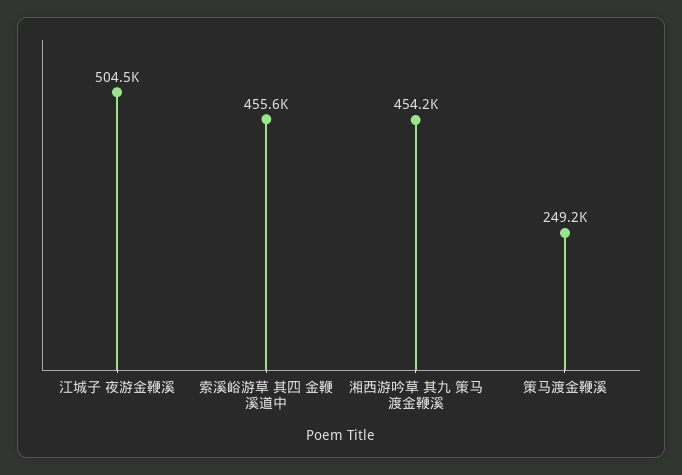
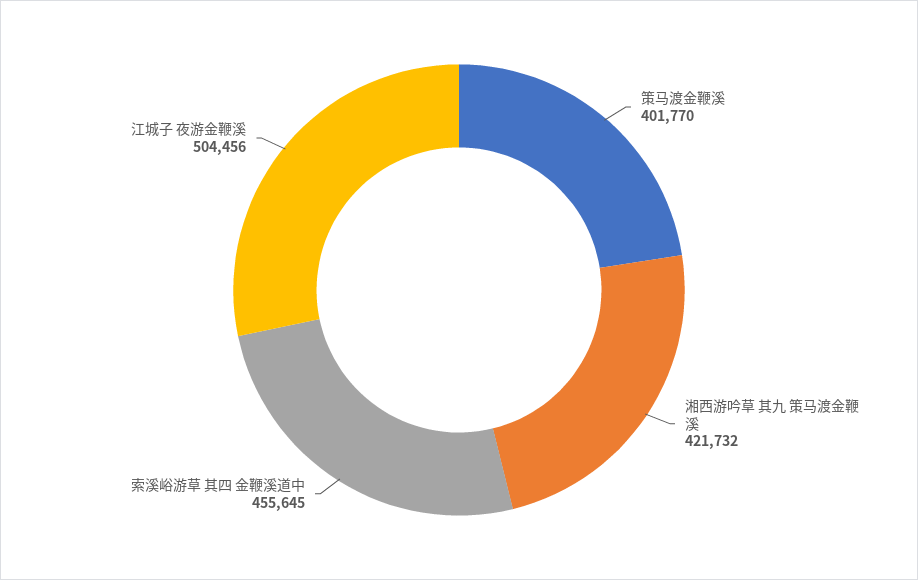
  {
    "江城子 夜游金鞭溪": 504456,
    "索溪峪游草 其四 金鞭溪道中": 455645,
-   "湘西游吟草 其九 策马渡金鞭溪": 454200,
+   "湘西游吟草 其九 策马渡金鞭溪": 421732,
-   "策马渡金鞭溪": 249200
+   "策马渡金鞭溪": 401770
  }

